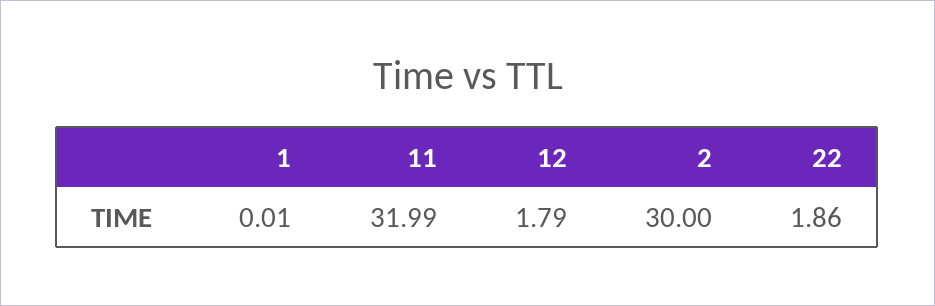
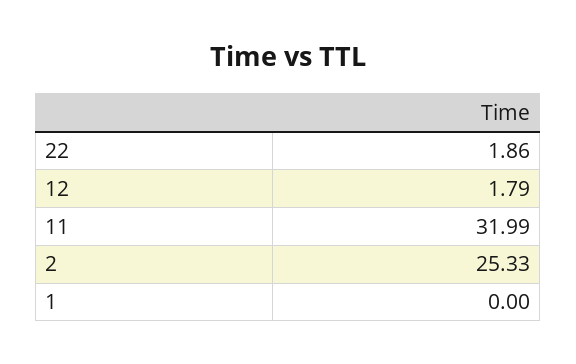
  {
-   "1": 0.01,
+   "1": 0,
    "11": 31.99,
    "12": 1.79,
-   "2": 30,
+   "2": 25.33,
    "22": 1.86
  }

